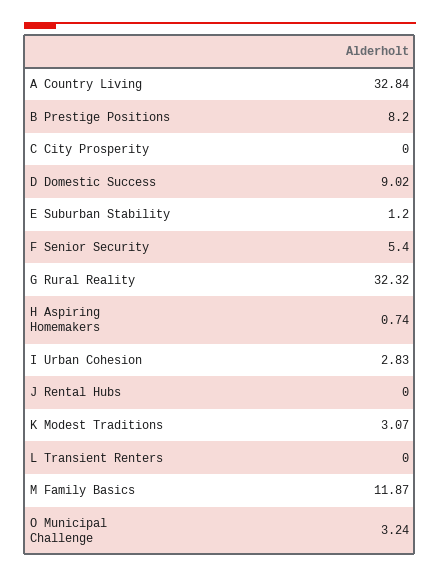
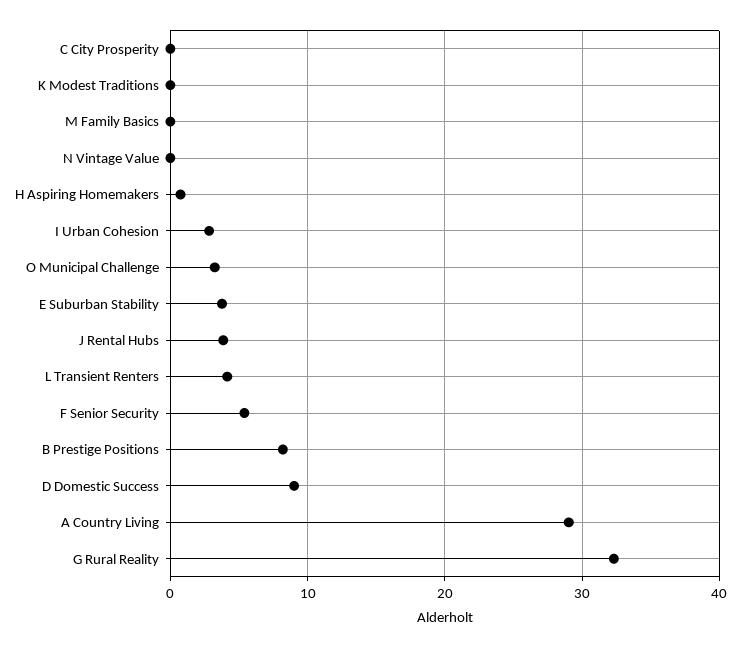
  {
-   "A Country Living": 32.84,
+   "A Country Living": 29,
    "B Prestige Positions": 8.2,
    "C City Prosperity": 0,
    "D Domestic Success": 9.02,
-   "E Suburban Stability": 1.2,
+   "E Suburban Stability": 4,
    "F Senior Security": 5.4,
    "G Rural Reality": 32.32,
    "H Aspiring Homemakers": 0.74,
    "I Urban Cohesion": 2.83,
-   "J Rental Hubs": 0,
+   "J Rental Hubs": 4,
-   "K Modest Traditions": 3.07,
+   "K Modest Traditions": 0,
-   "L Transient Renters": 0,
+   "L Transient Renters": 4,
-   "M Family Basics": 11.87,
+   "M Family Basics": 0,
-   "O Municipal Challenge": 3.24
+   "O Municipal Challenge": 3.24,
+   "N Vintage Value": 0
  }

